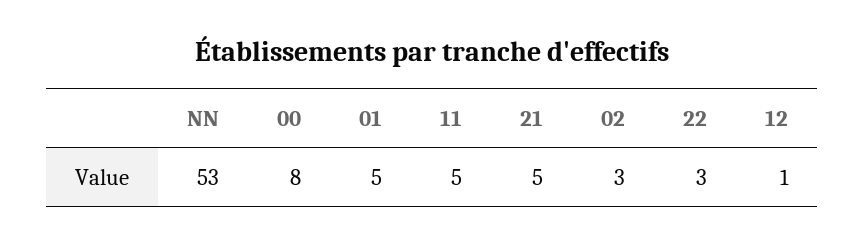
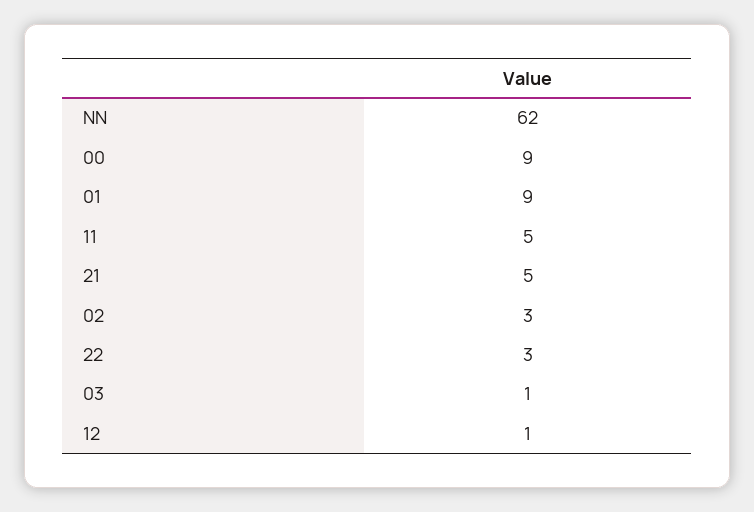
  {
-   "NN": 53,
+   "NN": 62,
-   "00": 8,
+   "00": 9,
-   "01": 5,
+   "01": 9,
    "11": 5,
    "21": 5,
    "02": 3,
    "22": 3,
-   "12": 1
+   "12": 1,
+   "03": 1
  }

